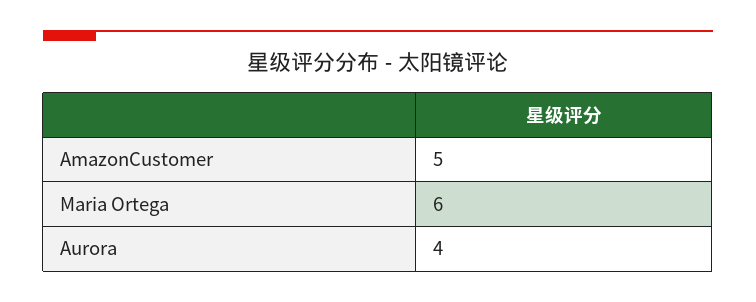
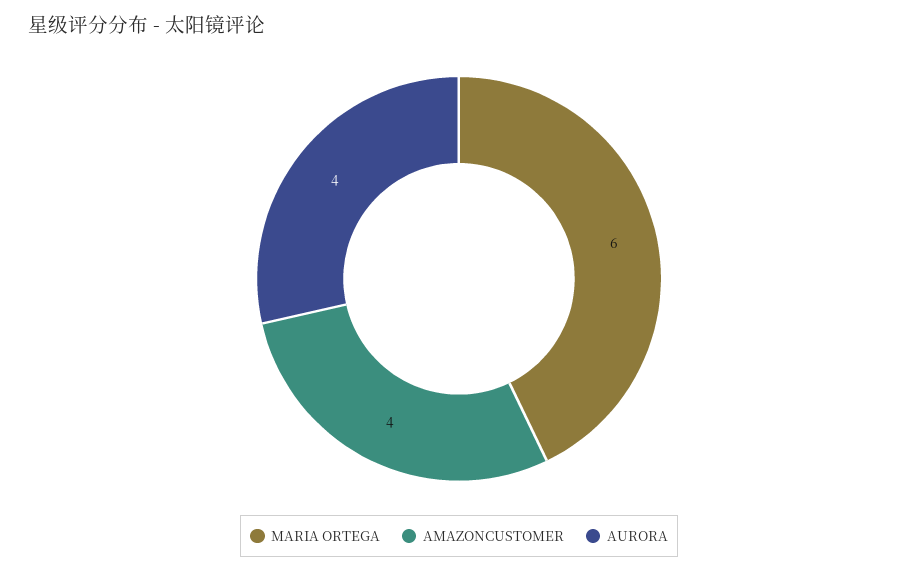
  {
-   "AmazonCustomer": 5,
+   "AmazonCustomer": 4,
    "Maria Ortega": 6,
    "Aurora": 4
  }

